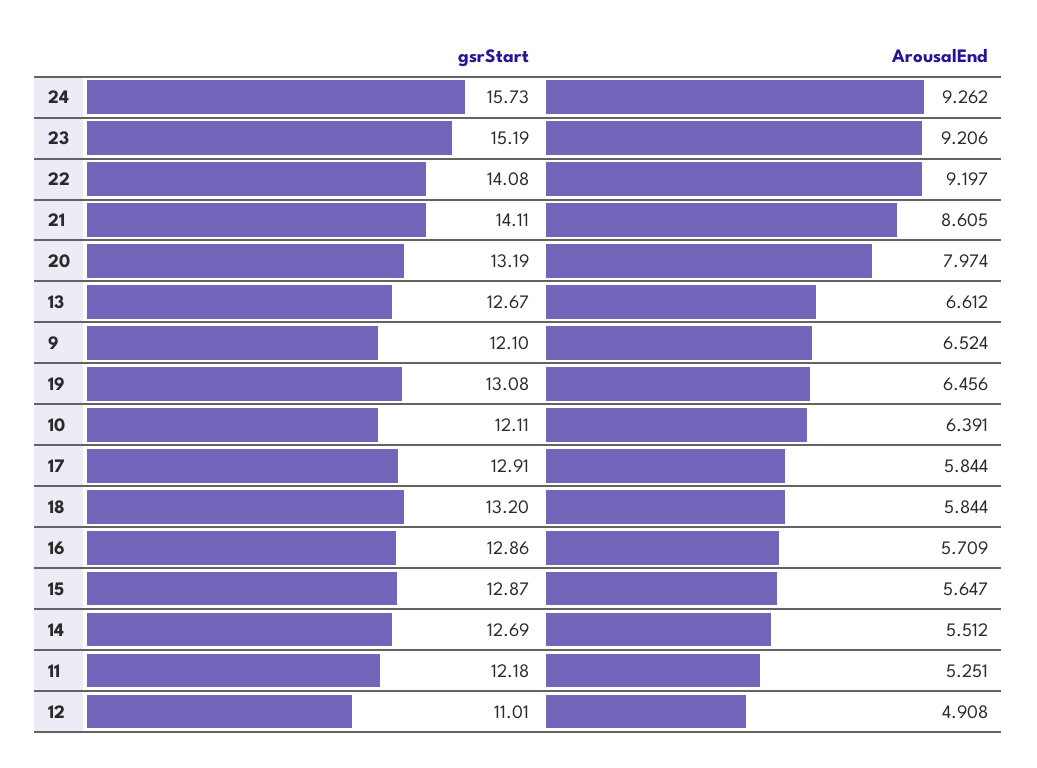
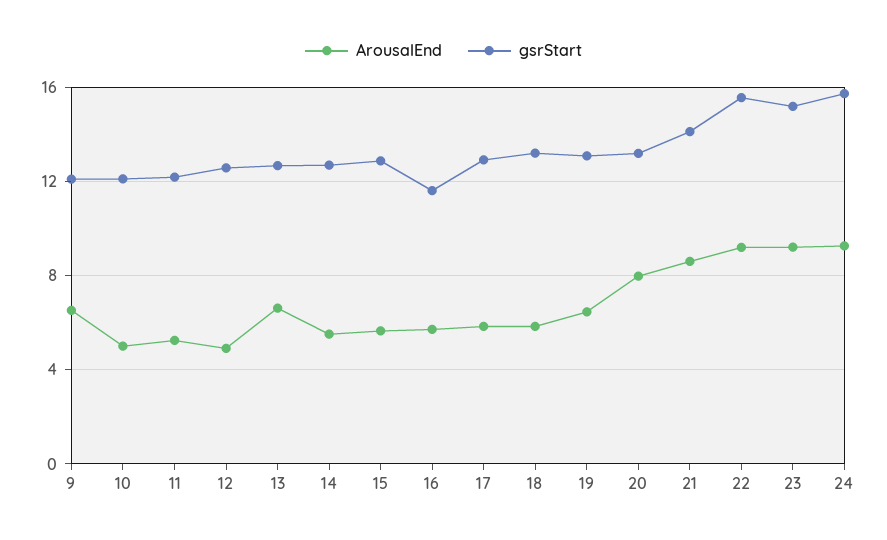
  {
    "gsrStart": {
      "24": 15.73,
      "23": 15.19,
-     "22": 14.08,
+     "22": 15.5,
      "21": 14.11,
      "20": 13.19,
      "13": 12.67,
      "9": 12.1,
      "19": 13.08,
      "10": 12.11,
      "17": 12.91,
      "18": 13.2,
-     "16": 12.86,
+     "16": 11.5,
      "15": 12.87,
      "14": 12.69,
      "11": 12.18,
-     "12": 11.01
+     "12": 12.5
    },
    "ArousalEnd": {
      "24": 9.262,
      "23": 9.206,
      "22": 9.197,
      "21": 8.605,
      "20": 7.974,
      "13": 6.612,
      "9": 6.524,
      "19": 6.456,
-     "10": 6.391,
+     "10": 5,
      "17": 5.844,
      "18": 5.844,
      "16": 5.709,
      "15": 5.647,
      "14": 5.512,
      "11": 5.251,
      "12": 4.908
    }
  }

